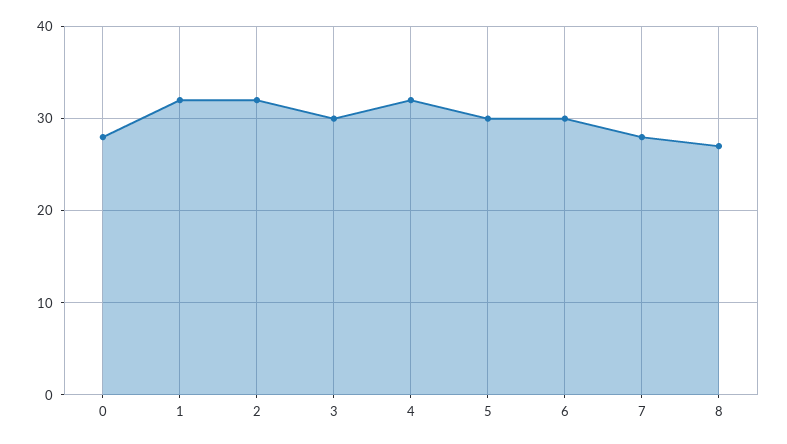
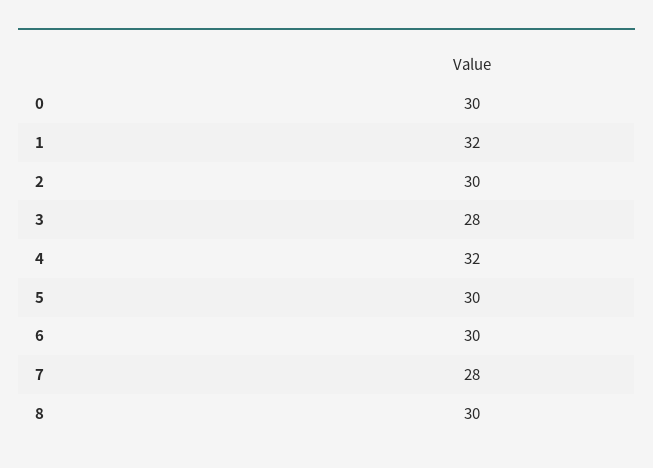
  {
-   "0": 28,
+   "0": 30,
    "1": 32,
-   "2": 32,
+   "2": 30,
-   "3": 30,
+   "3": 28,
    "4": 32,
    "5": 30,
    "6": 30,
    "7": 28,
-   "8": 27
+   "8": 30
  }

